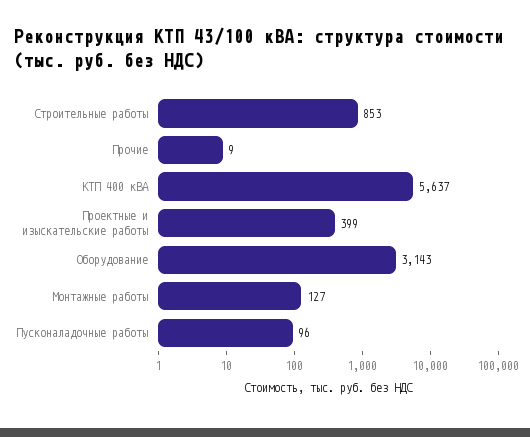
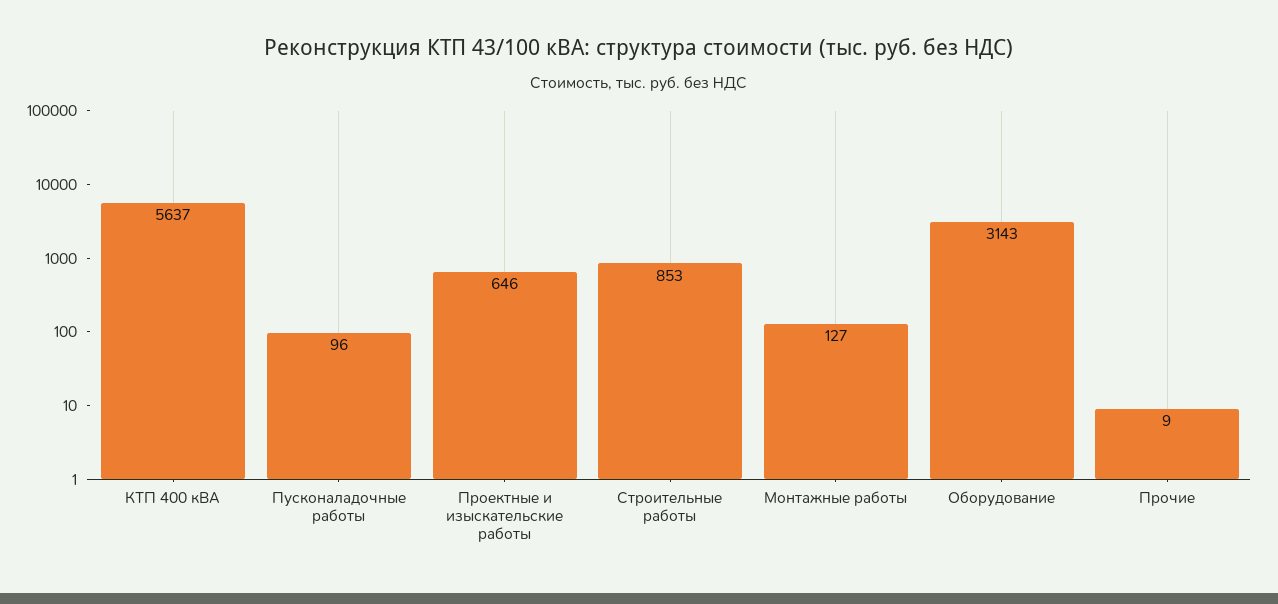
  {
    "Строительные работы": 853,
    "Прочие": 9,
    "КТП 400 кВА": 5637,
-   "Проектные и изыскательские работы": 399,
+   "Проектные и изыскательские работы": 646,
    "Оборудование": 3143,
    "Монтажные работы": 127,
    "Пусконаладочные работы": 96
  }

